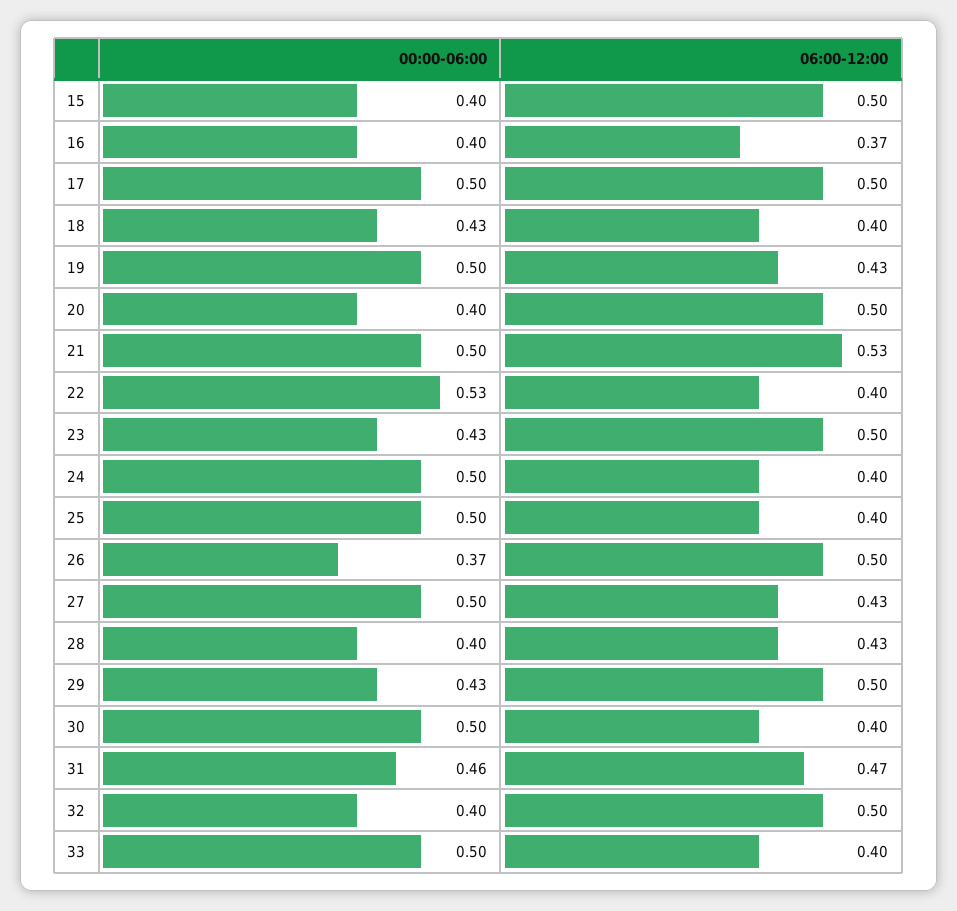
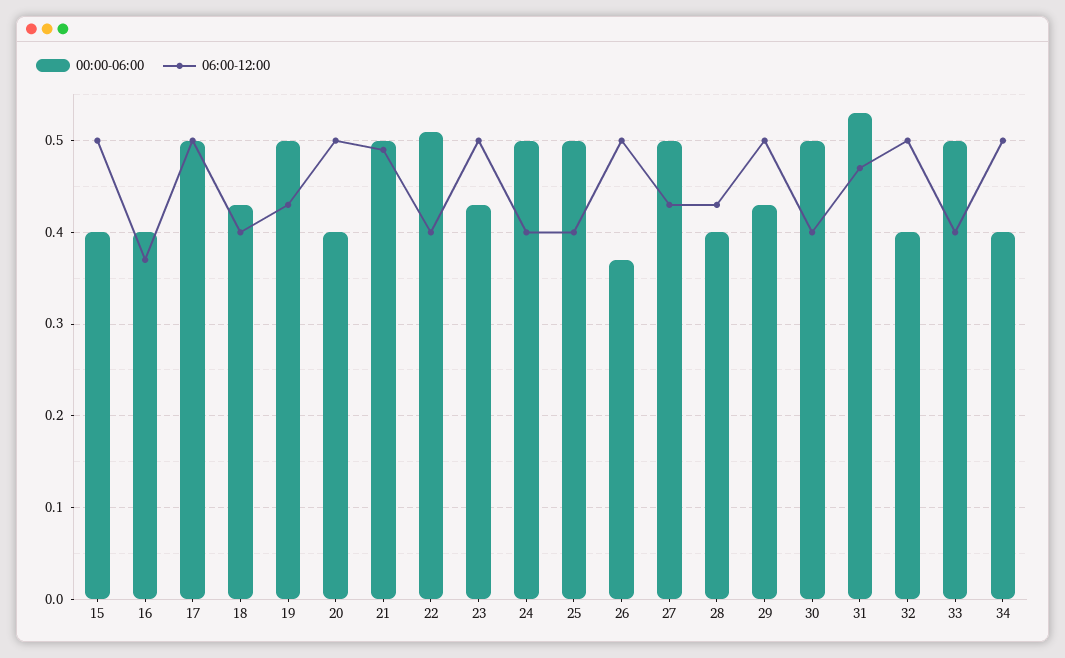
  {
    "00:00-06:00": {
      "15": 0.4,
      "16": 0.4,
      "17": 0.5,
      "18": 0.43,
      "19": 0.5,
      "20": 0.4,
      "21": 0.5,
-     "22": 0.53,
+     "22": 0.51,
      "23": 0.43,
      "24": 0.5,
      "25": 0.5,
      "26": 0.37,
      "27": 0.5,
      "28": 0.4,
      "29": 0.43,
      "30": 0.5,
-     "31": 0.46,
+     "31": 0.53,
      "32": 0.4,
-     "33": 0.5
+     "33": 0.5,
+     "34": 0.4
    },
    "06:00-12:00": {
      "15": 0.5,
      "16": 0.37,
      "17": 0.5,
      "18": 0.4,
      "19": 0.43,
      "20": 0.5,
-     "21": 0.53,
+     "21": 0.49,
      "22": 0.4,
      "23": 0.5,
      "24": 0.4,
      "25": 0.4,
      "26": 0.5,
      "27": 0.43,
      "28": 0.43,
      "29": 0.5,
      "30": 0.4,
      "31": 0.47,
      "32": 0.5,
-     "33": 0.4
+     "33": 0.4,
+     "34": 0.5
    }
  }

